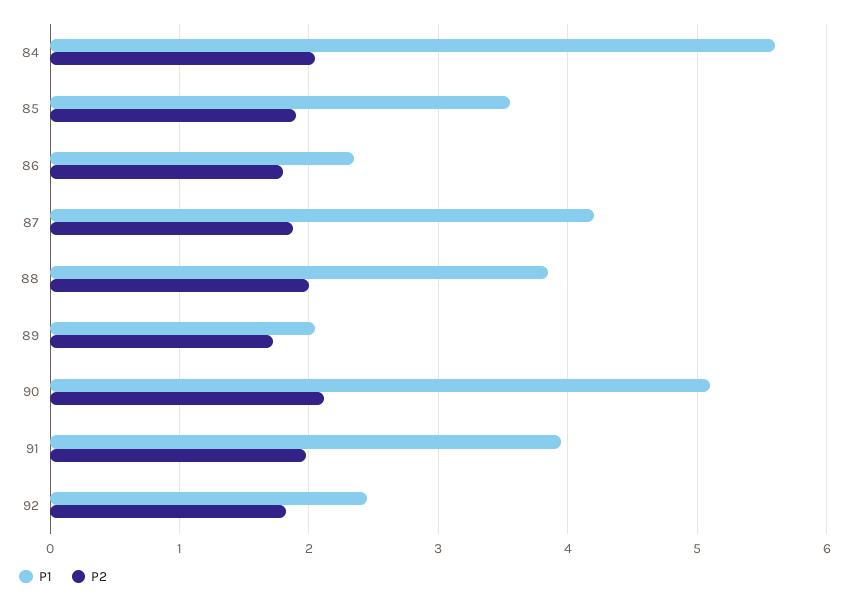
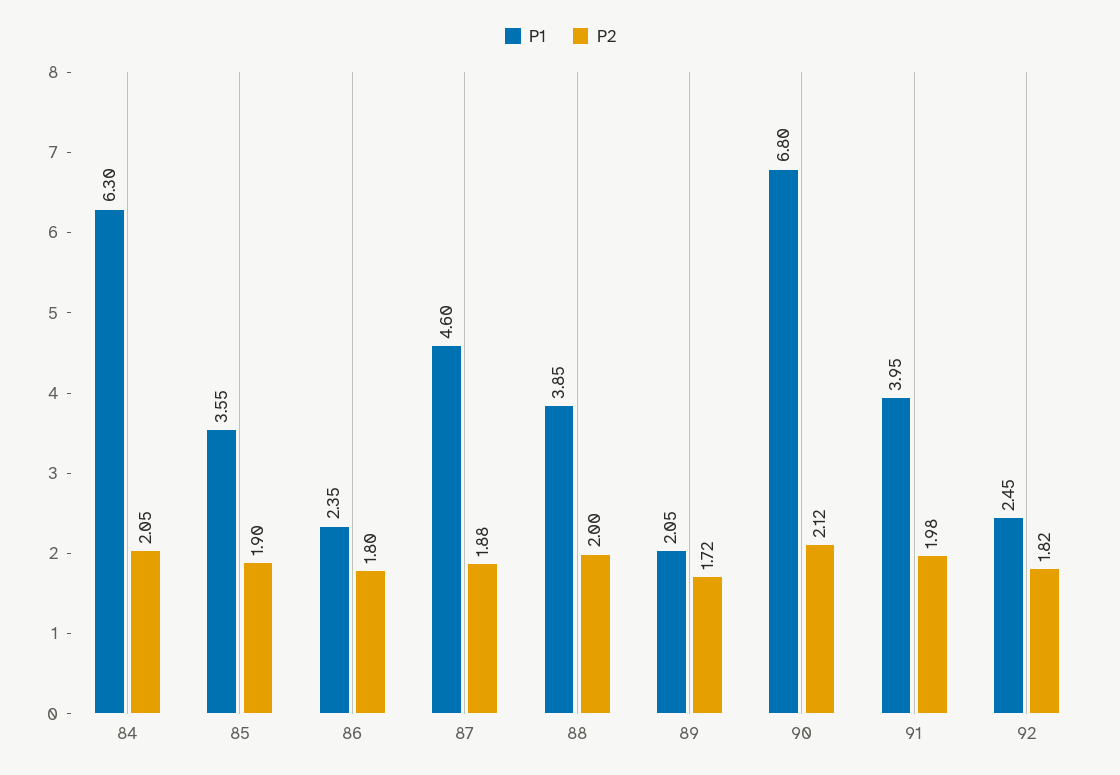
  {
    "P1": {
-     "84": 5.6,
+     "84": 6.3,
      "85": 3.55,
      "86": 2.35,
-     "87": 4.2,
+     "87": 4.6,
      "88": 3.85,
      "89": 2.05,
-     "90": 5.1,
+     "90": 6.8,
      "91": 3.95,
      "92": 2.45
    },
    "P2": {
      "84": 2.05,
      "85": 1.9,
      "86": 1.8,
      "87": 1.88,
      "88": 2,
      "89": 1.72,
      "90": 2.12,
      "91": 1.98,
      "92": 1.82
    }
  }

